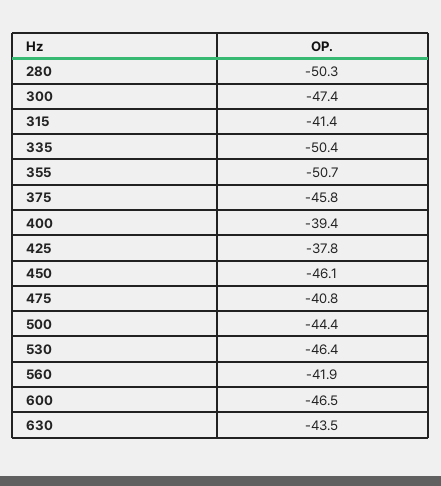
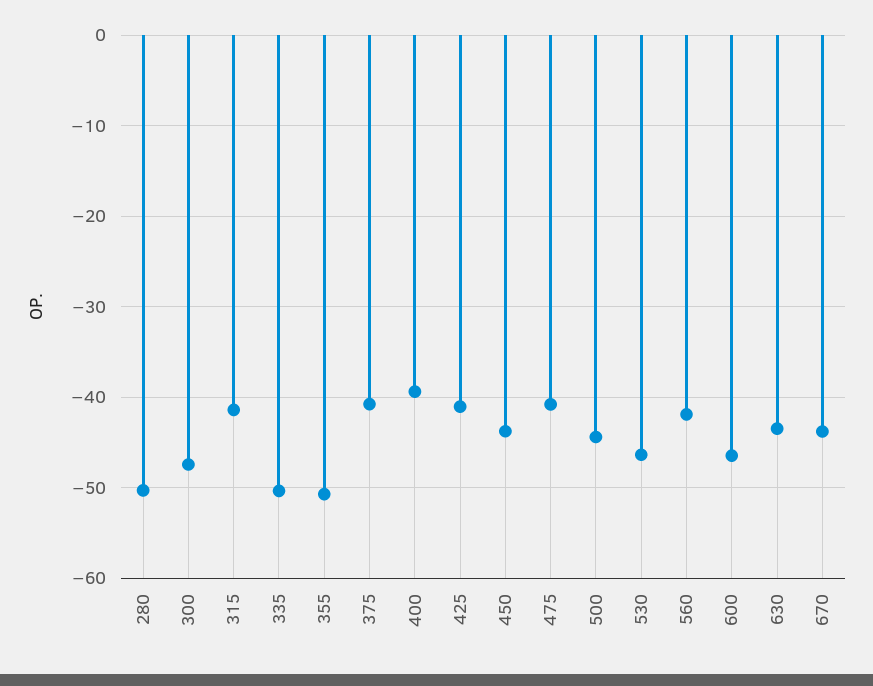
  {
    "280": -50.3,
    "300": -47.4,
    "315": -41.4,
    "335": -50.4,
    "355": -50.7,
-   "375": -45.8,
+   "375": -41,
    "400": -39.4,
-   "425": -37.8,
+   "425": -41,
-   "450": -46.1,
+   "450": -44,
    "475": -40.8,
    "500": -44.4,
    "530": -46.4,
    "560": -41.9,
    "600": -46.5,
-   "630": -43.5
+   "630": -43.5,
+   "670": -44
  }

